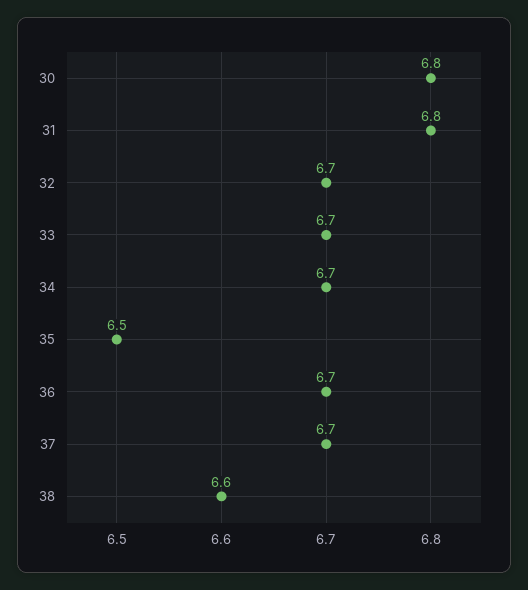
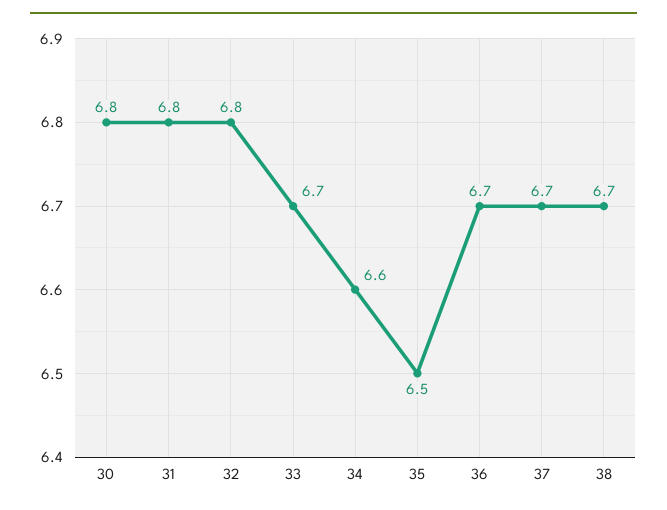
  {
    "30": 6.8,
    "31": 6.8,
-   "32": 6.7,
+   "32": 6.8,
    "33": 6.7,
-   "34": 6.7,
+   "34": 6.6,
    "35": 6.5,
    "36": 6.7,
    "37": 6.7,
-   "38": 6.6
+   "38": 6.7
  }

